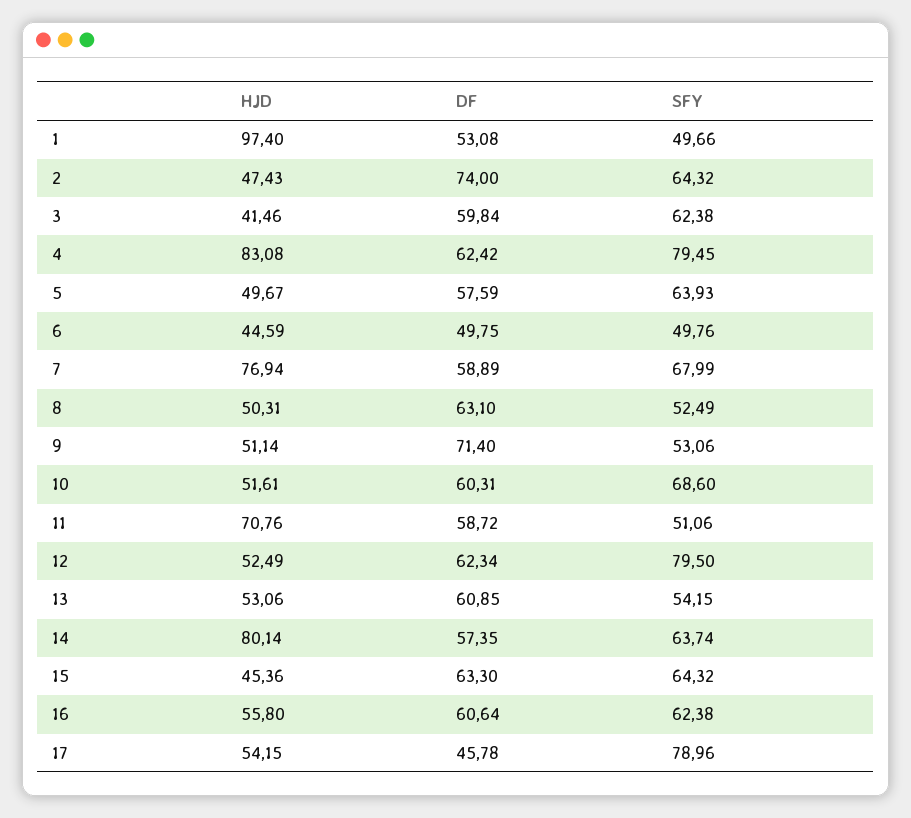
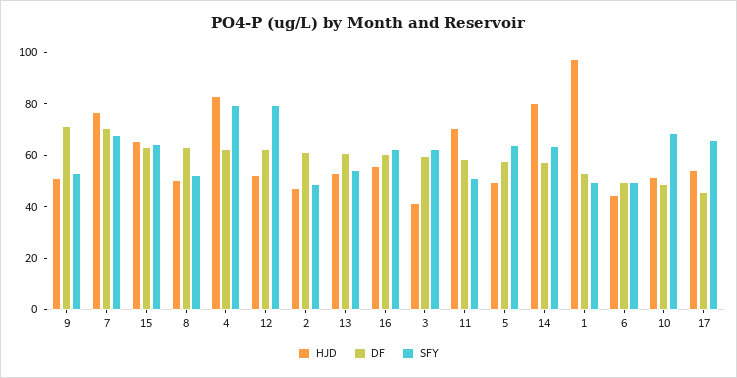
  {
    "HJD": {
      "1": 97.4,
      "2": 47.43,
      "3": 41.46,
      "4": 83.08,
      "5": 49.67,
      "6": 44.59,
      "7": 76.94,
      "8": 50.31,
      "9": 51.14,
      "10": 51.61,
      "11": 70.76,
      "12": 52.49,
      "13": 53.06,
      "14": 80.14,
-     "15": 45.36,
+     "15": 65,
      "16": 55.8,
      "17": 54.15
    },
    "DF": {
      "1": 53.08,
-     "2": 74,
+     "2": 60,
      "3": 59.84,
      "4": 62.42,
      "5": 57.59,
      "6": 49.75,
-     "7": 58.89,
+     "7": 70,
      "8": 63.1,
      "9": 71.4,
-     "10": 60.31,
+     "10": 50,
      "11": 58.72,
      "12": 62.34,
      "13": 60.85,
      "14": 57.35,
      "15": 63.3,
      "16": 60.64,
      "17": 45.78
    },
    "SFY": {
      "1": 49.66,
-     "2": 64.32,
+     "2": 50,
      "3": 62.38,
      "4": 79.45,
      "5": 63.93,
      "6": 49.76,
      "7": 67.99,
      "8": 52.49,
      "9": 53.06,
      "10": 68.6,
      "11": 51.06,
      "12": 79.5,
      "13": 54.15,
      "14": 63.74,
      "15": 64.32,
      "16": 62.38,
-     "17": 78.96
+     "17": 65
    }
  }

